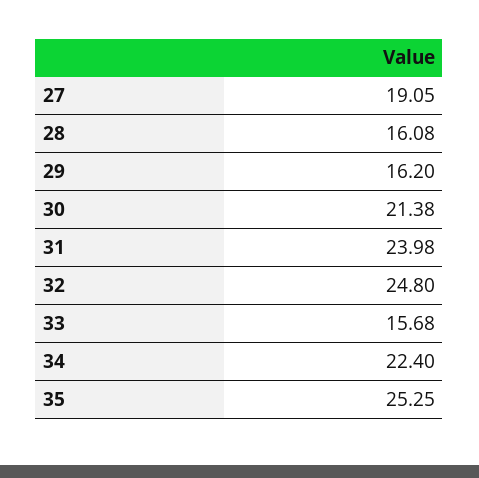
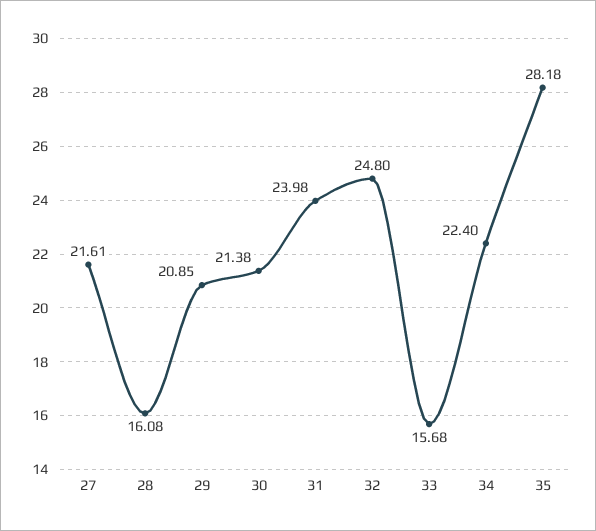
  {
-   "27": 19.05,
+   "27": 21.61,
    "28": 16.08,
-   "29": 16.2,
+   "29": 20.85,
    "30": 21.38,
    "31": 23.98,
    "32": 24.8,
    "33": 15.68,
    "34": 22.4,
-   "35": 25.25
+   "35": 28.18
  }

